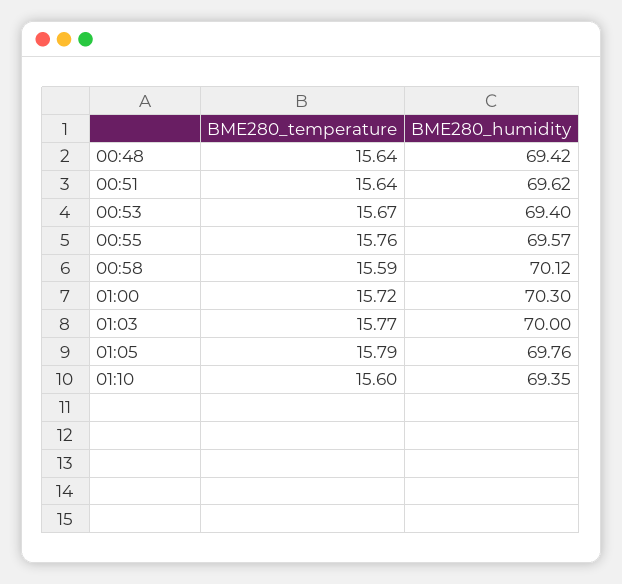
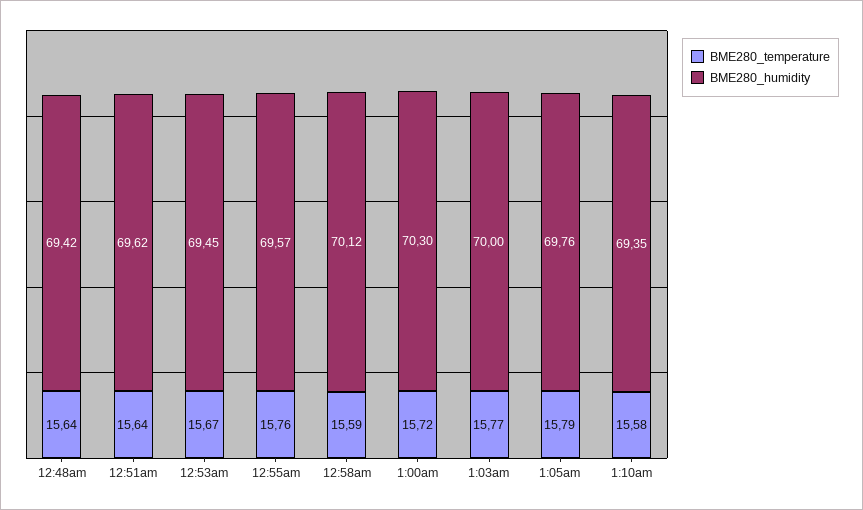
  {
    "BME280_temperature": {
      "00:48": 15.64,
      "00:51": 15.64,
      "00:53": 15.67,
      "00:55": 15.76,
      "00:58": 15.59,
      "01:00": 15.72,
      "01:03": 15.77,
      "01:05": 15.79,
-     "01:10": 15.6
+     "01:10": 15.58
    },
    "BME280_humidity": {
      "00:48": 69.42,
      "00:51": 69.62,
-     "00:53": 69.4,
+     "00:53": 69.45,
      "00:55": 69.57,
      "00:58": 70.12,
      "01:00": 70.3,
      "01:03": 70,
      "01:05": 69.76,
      "01:10": 69.35
    }
  }

